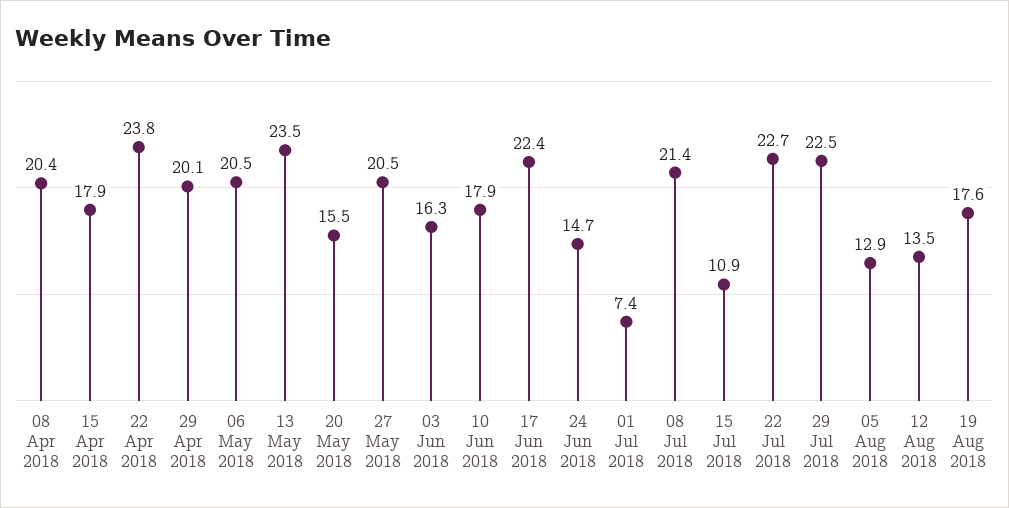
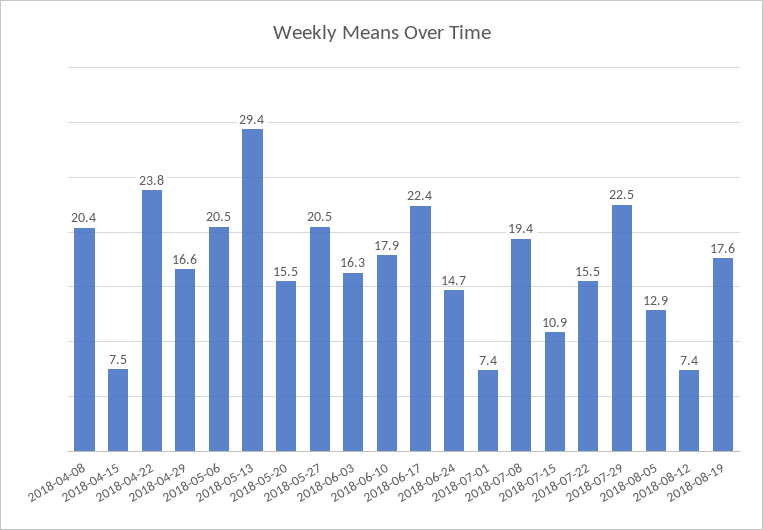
  {
    "08 Apr 2018": 20.4,
-   "15 Apr 2018": 17.9,
+   "15 Apr 2018": 7.5,
    "22 Apr 2018": 23.8,
-   "29 Apr 2018": 20.1,
+   "29 Apr 2018": 16.6,
    "06 May 2018": 20.5,
-   "13 May 2018": 23.5,
+   "13 May 2018": 29.4,
    "20 May 2018": 15.5,
    "27 May 2018": 20.5,
    "03 Jun 2018": 16.3,
    "10 Jun 2018": 17.9,
    "17 Jun 2018": 22.4,
    "24 Jun 2018": 14.7,
    "01 Jul 2018": 7.4,
-   "08 Jul 2018": 21.4,
+   "08 Jul 2018": 19.4,
    "15 Jul 2018": 10.9,
-   "22 Jul 2018": 22.7,
+   "22 Jul 2018": 15.5,
    "29 Jul 2018": 22.5,
    "05 Aug 2018": 12.9,
-   "12 Aug 2018": 13.5,
+   "12 Aug 2018": 7.4,
    "19 Aug 2018": 17.6
  }

